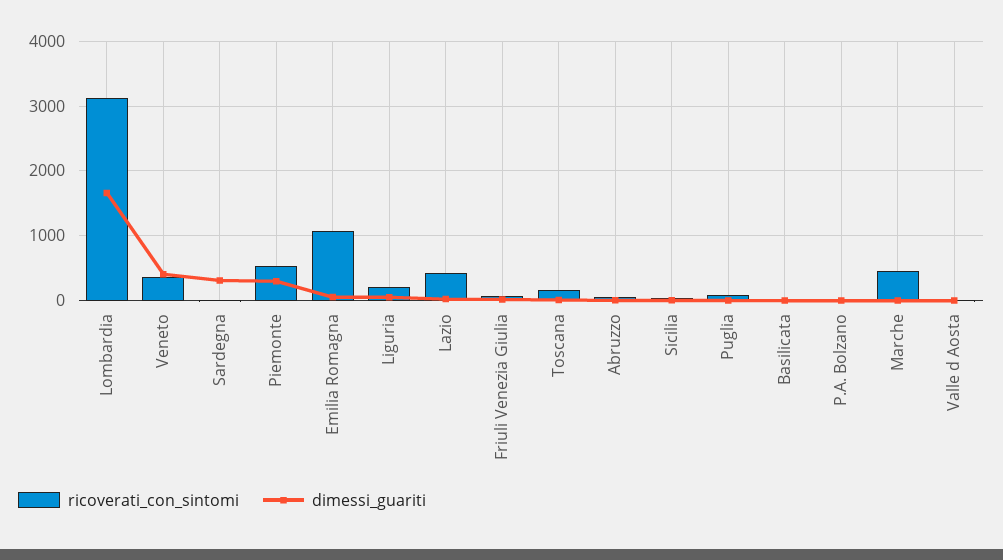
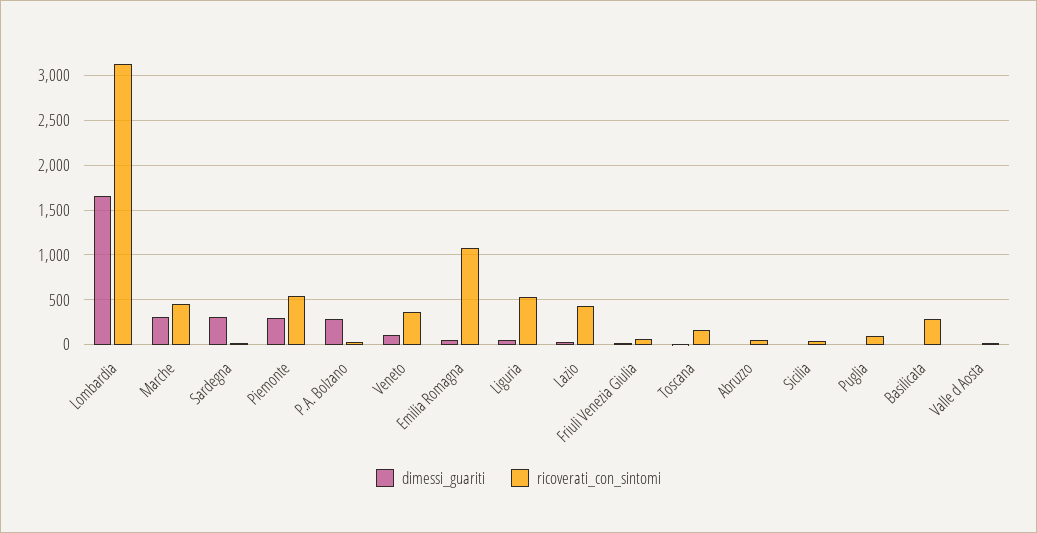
  {
    "ricoverati_con_sintomi": {
      "Lombardia": 3100,
      "Veneto": 400,
      "Sardegna": 0,
      "Piemonte": 500,
      "Emilia Romagna": 1100,
-     "Liguria": 200,
+     "Liguria": 500,
      "Lazio": 400,
      "Friuli Venezia Giulia": 100,
      "Toscana": 200,
      "Abruzzo": 100,
      "Sicilia": 0,
      "Puglia": 100,
-     "Basilicata": 0,
+     "Basilicata": 300,
      "P.A. Bolzano": 0,
      "Marche": 400,
      "Valle d Aosta": 0
    },
    "dimessi_guariti": {
      "Lombardia": 1700,
-     "Veneto": 400,
+     "Veneto": 100,
      "Sardegna": 300,
      "Piemonte": 300,
      "Emilia Romagna": 100,
      "Liguria": 100,
      "Lazio": 0,
      "Friuli Venezia Giulia": 0,
      "Toscana": 0,
      "Abruzzo": 0,
      "Sicilia": 0,
      "Puglia": 0,
      "Basilicata": 0,
-     "P.A. Bolzano": 0,
+     "P.A. Bolzano": 300,
-     "Marche": 0,
+     "Marche": 300,
      "Valle d Aosta": 0
    }
  }

